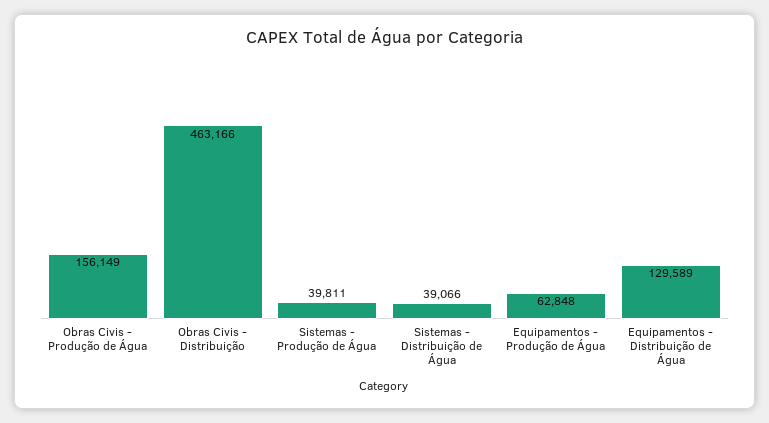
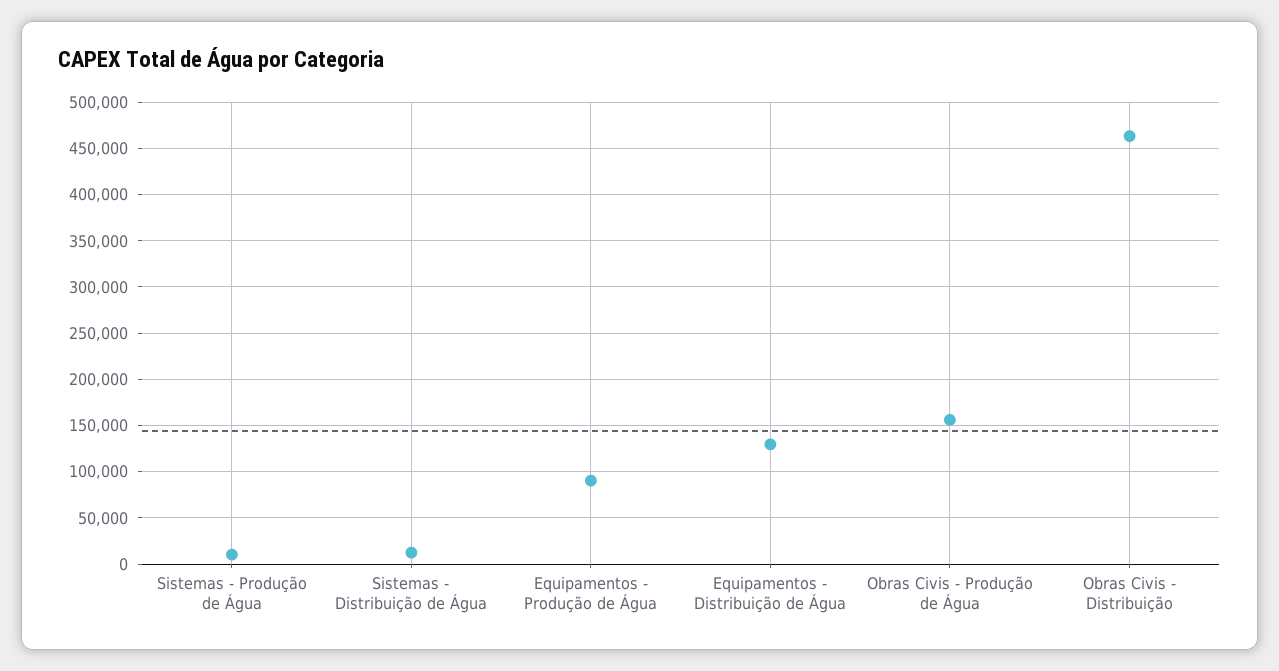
  {
    "Obras Civis - Produção de Água": 156149,
    "Obras Civis - Distribuição": 463166,
-   "Sistemas - Produção de Água": 39811,
+   "Sistemas - Produção de Água": 10000,
-   "Sistemas - Distribuição de Água": 39066,
+   "Sistemas - Distribuição de Água": 10000,
-   "Equipamentos - Produção de Água": 62848,
+   "Equipamentos - Produção de Água": 90000,
    "Equipamentos - Distribuição de Água": 129589
  }

